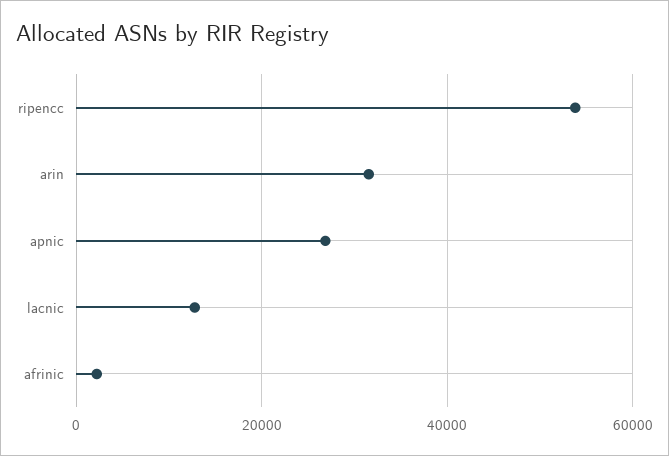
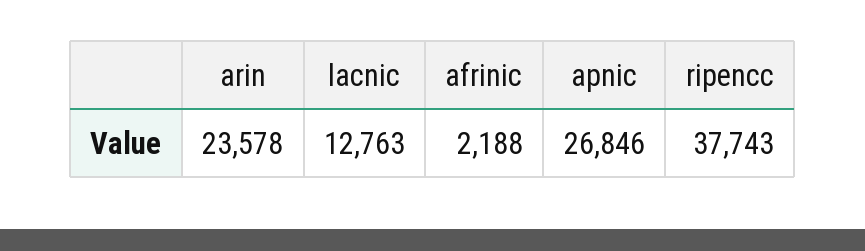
  {
-   "ripencc": 54000,
+   "ripencc": 37743,
-   "arin": 32000,
+   "arin": 23578,
    "apnic": 26846,
    "lacnic": 12763,
    "afrinic": 2188
  }

